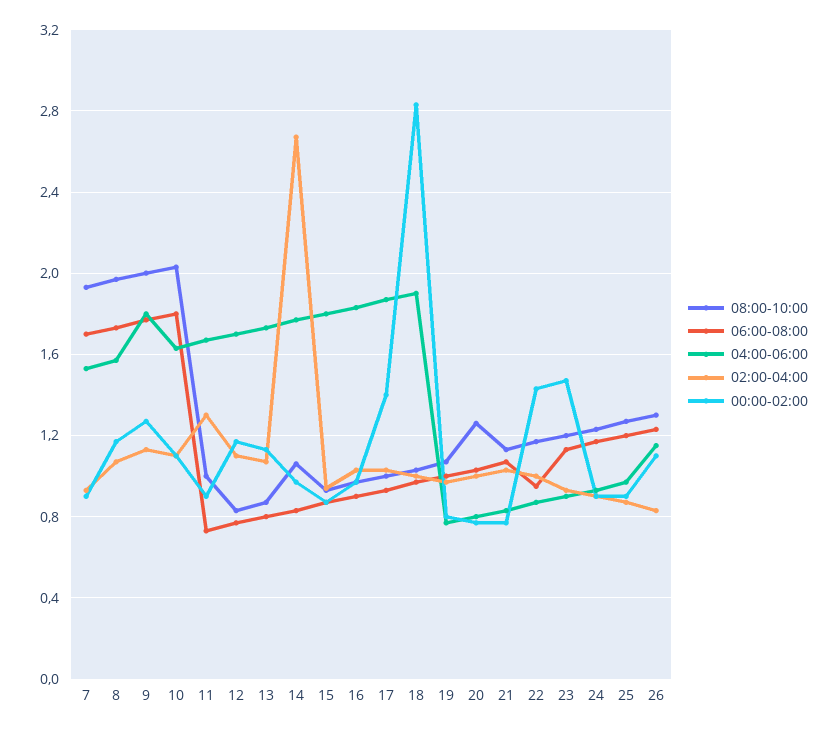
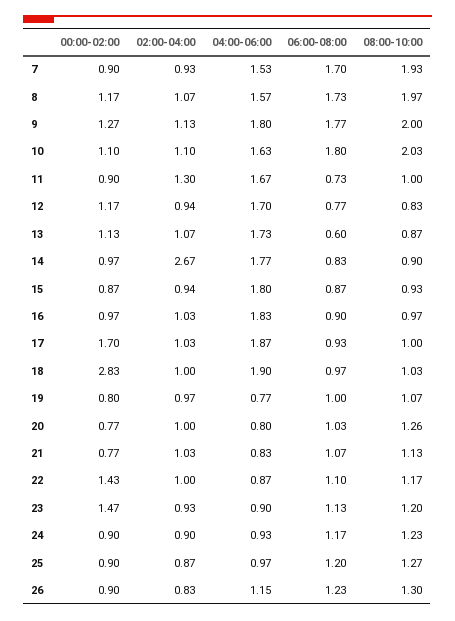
  {
    "08:00-10:00": {
      "7": 1.93,
      "8": 1.97,
      "9": 2,
      "10": 2.03,
      "11": 1,
      "12": 0.83,
      "13": 0.87,
-     "14": 1.05,
+     "14": 0.9,
      "15": 0.93,
      "16": 0.97,
      "17": 1,
      "18": 1.03,
      "19": 1.07,
      "20": 1.26,
      "21": 1.13,
      "22": 1.17,
      "23": 1.2,
      "24": 1.23,
      "25": 1.27,
      "26": 1.3
    },
    "06:00-08:00": {
      "7": 1.7,
      "8": 1.73,
      "9": 1.77,
      "10": 1.8,
      "11": 0.73,
      "12": 0.77,
-     "13": 0.8,
+     "13": 0.6,
      "14": 0.83,
      "15": 0.87,
      "16": 0.9,
      "17": 0.93,
      "18": 0.97,
      "19": 1,
      "20": 1.03,
      "21": 1.07,
-     "22": 0.95,
+     "22": 1.1,
      "23": 1.13,
      "24": 1.17,
      "25": 1.2,
      "26": 1.23
    },
    "04:00-06:00": {
      "7": 1.53,
      "8": 1.57,
      "9": 1.8,
      "10": 1.63,
      "11": 1.67,
      "12": 1.7,
      "13": 1.73,
      "14": 1.77,
      "15": 1.8,
      "16": 1.83,
      "17": 1.87,
      "18": 1.9,
      "19": 0.77,
      "20": 0.8,
      "21": 0.83,
      "22": 0.87,
      "23": 0.9,
      "24": 0.93,
      "25": 0.97,
      "26": 1.15
    },
    "02:00-04:00": {
      "7": 0.93,
      "8": 1.07,
      "9": 1.13,
      "10": 1.1,
      "11": 1.3,
-     "12": 1.1,
+     "12": 0.94,
      "13": 1.07,
      "14": 2.67,
      "15": 0.94,
      "16": 1.03,
      "17": 1.03,
      "18": 1,
      "19": 0.97,
      "20": 1,
      "21": 1.03,
      "22": 1,
      "23": 0.93,
      "24": 0.9,
      "25": 0.87,
      "26": 0.83
    },
    "00:00-02:00": {
      "7": 0.9,
      "8": 1.17,
      "9": 1.27,
      "10": 1.1,
      "11": 0.9,
      "12": 1.17,
      "13": 1.13,
      "14": 0.97,
      "15": 0.87,
      "16": 0.97,
-     "17": 1.4,
+     "17": 1.7,
      "18": 2.83,
      "19": 0.8,
      "20": 0.77,
      "21": 0.77,
      "22": 1.43,
      "23": 1.47,
      "24": 0.9,
      "25": 0.9,
-     "26": 1.1
+     "26": 0.9
    }
  }

